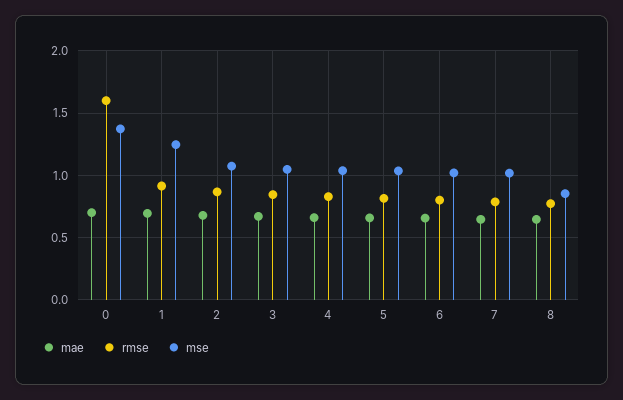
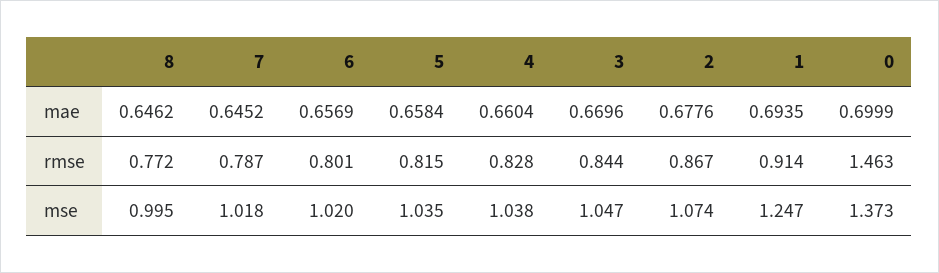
  {
    "mae": {
      "0": 0.6999,
      "1": 0.6935,
      "2": 0.6776,
      "3": 0.6696,
      "4": 0.6604,
      "5": 0.6584,
      "6": 0.6569,
      "7": 0.6452,
      "8": 0.6462
    },
    "rmse": {
-     "0": 1.6,
+     "0": 1.463,
      "1": 0.914,
      "2": 0.867,
      "3": 0.844,
      "4": 0.828,
      "5": 0.815,
      "6": 0.801,
      "7": 0.787,
      "8": 0.772
    },
    "mse": {
      "0": 1.373,
      "1": 1.247,
      "2": 1.074,
      "3": 1.047,
      "4": 1.038,
      "5": 1.035,
      "6": 1.02,
      "7": 1.018,
-     "8": 0.85
+     "8": 0.995
    }
  }

